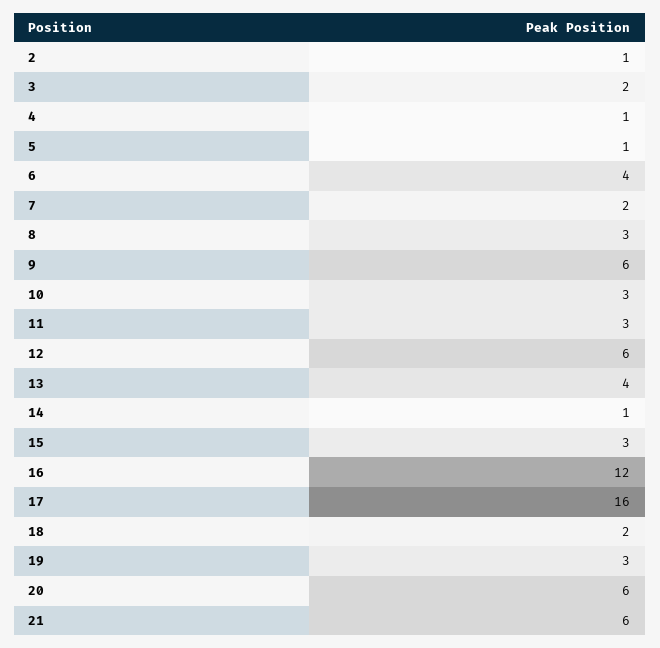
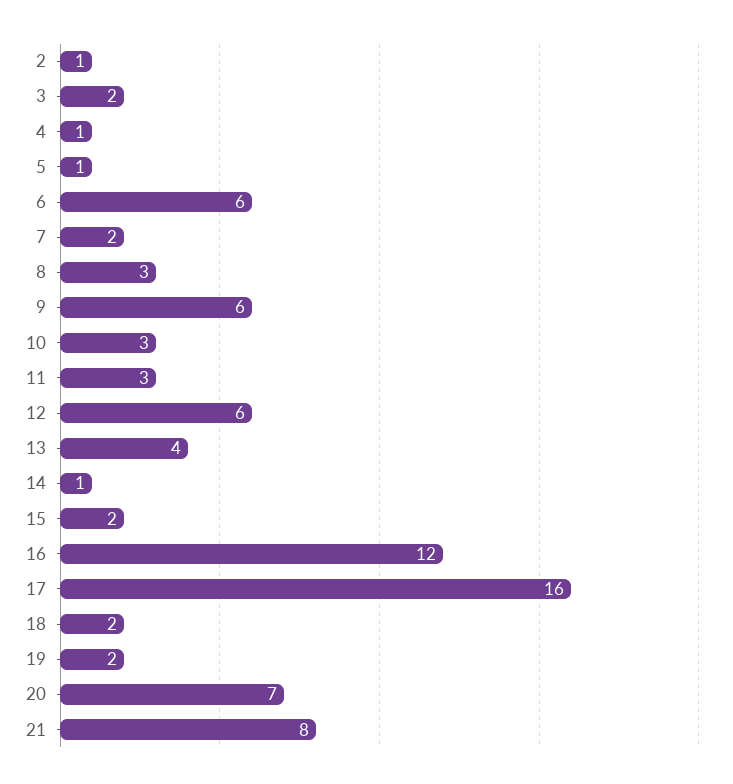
  {
    "2": 1,
    "3": 2,
    "4": 1,
    "5": 1,
-   "6": 4,
+   "6": 6,
    "7": 2,
    "8": 3,
    "9": 6,
    "10": 3,
    "11": 3,
    "12": 6,
    "13": 4,
    "14": 1,
-   "15": 3,
+   "15": 2,
    "16": 12,
    "17": 16,
    "18": 2,
-   "19": 3,
+   "19": 2,
-   "20": 6,
+   "20": 7,
-   "21": 6
+   "21": 8
  }

